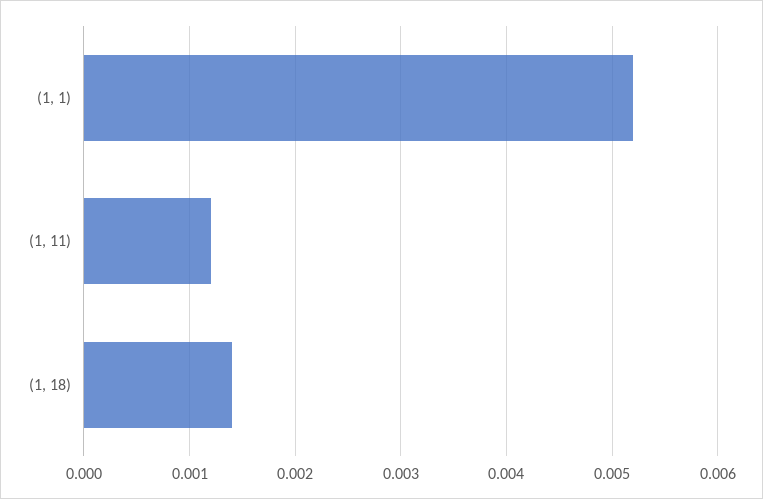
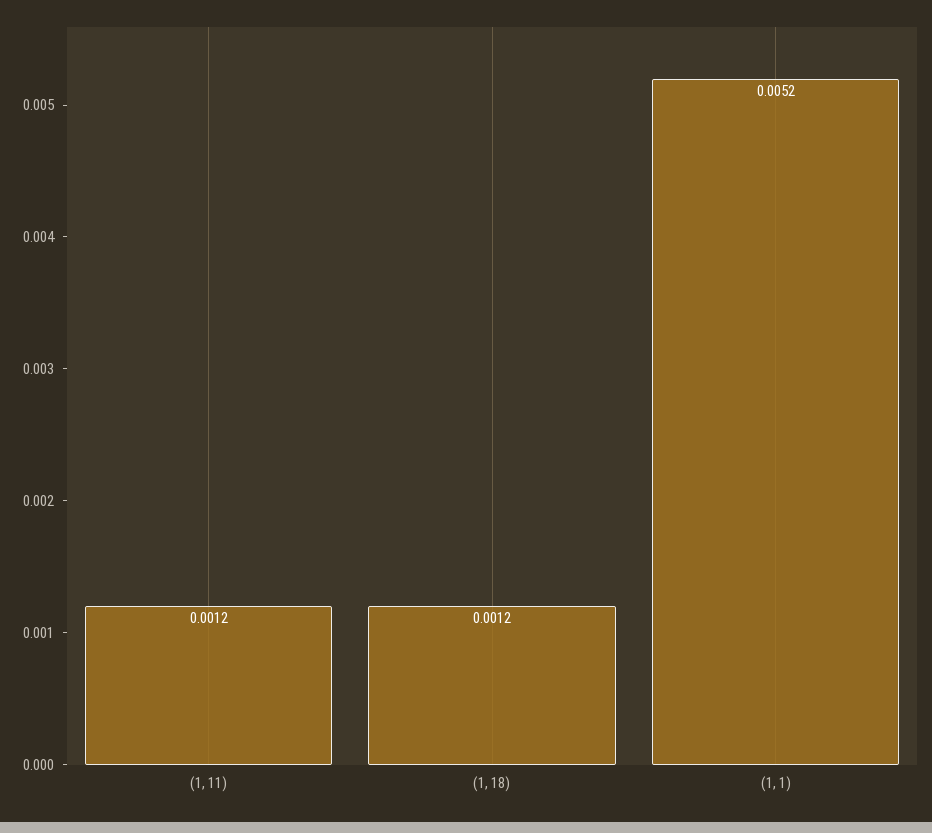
  {
    "(1, 1)": 0.0052,
    "(1, 11)": 0.0012,
-   "(1, 18)": 0.0014
+   "(1, 18)": 0.0012
  }

